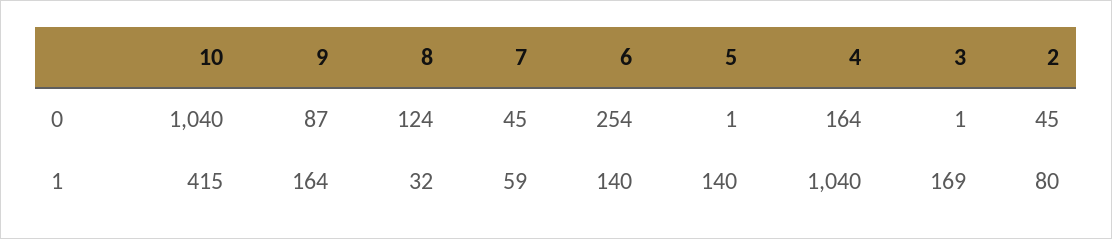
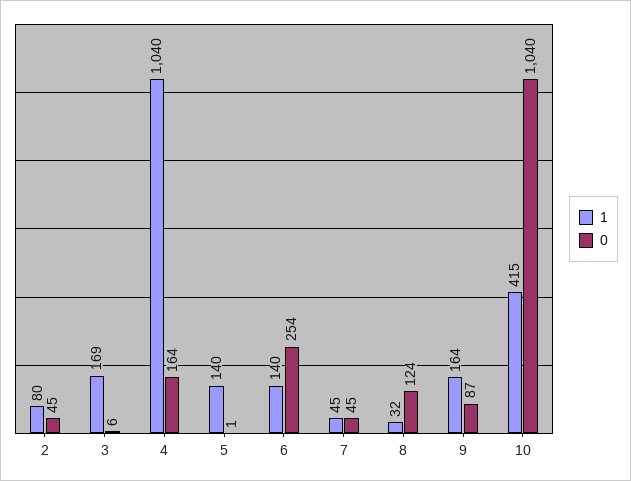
  {
    "0": {
      "10": 1040,
      "9": 87,
      "8": 124,
      "7": 45,
      "6": 254,
      "5": 1,
      "4": 164,
-     "3": 1,
+     "3": 6,
      "2": 45
    },
    "1": {
      "10": 415,
      "9": 164,
      "8": 32,
-     "7": 59,
+     "7": 45,
      "6": 140,
      "5": 140,
      "4": 1040,
      "3": 169,
      "2": 80
    }
  }

